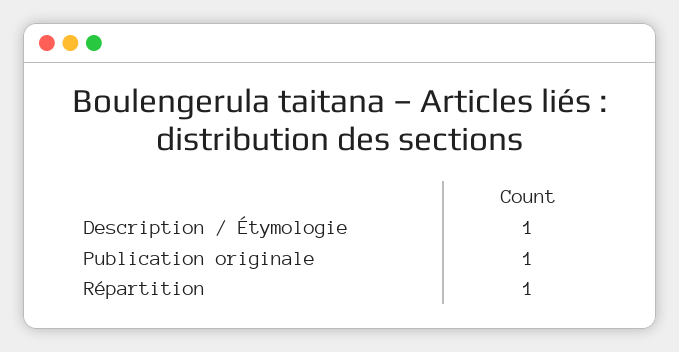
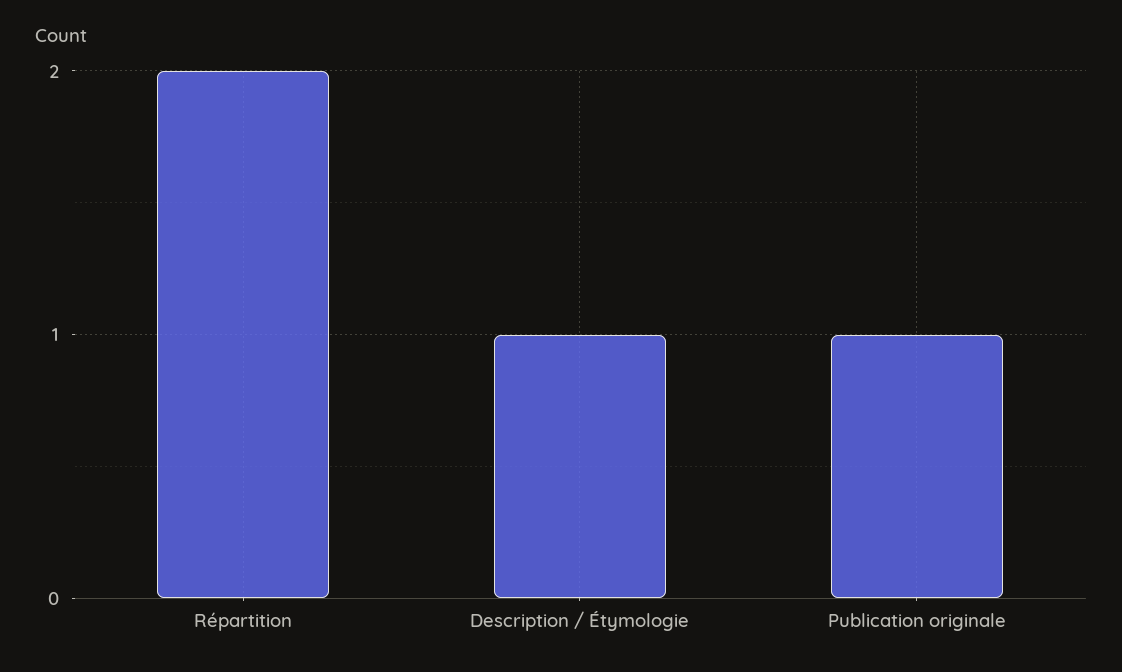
  {
    "Description / Étymologie": 1,
    "Publication originale": 1,
-   "Répartition": 1
+   "Répartition": 2
  }

